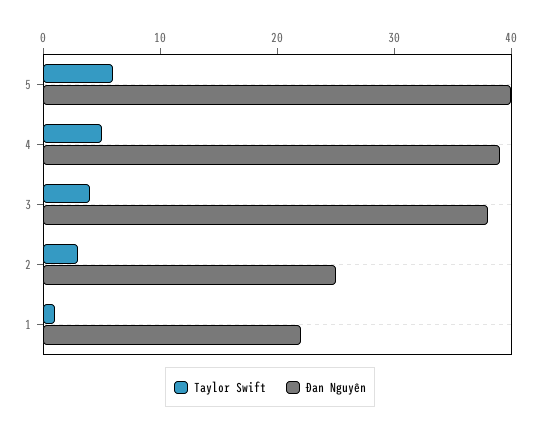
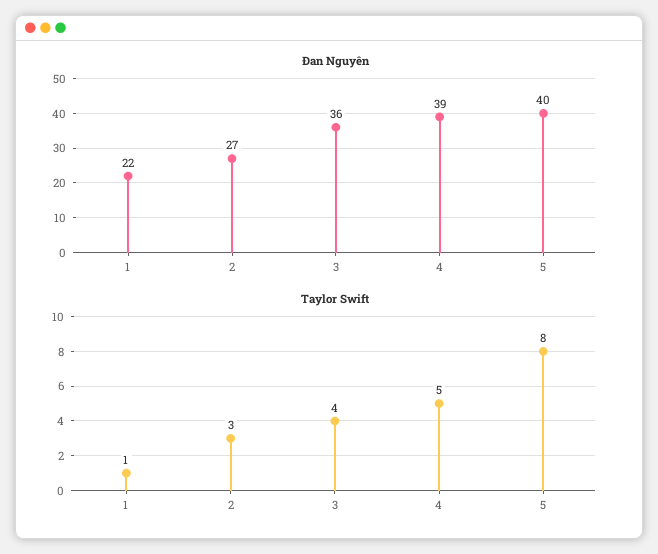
  {
    "Taylor Swift": {
-     "5": 6,
+     "5": 8,
      "4": 5,
      "3": 4,
      "2": 3,
      "1": 1
    },
    "Đan Nguyên": {
      "5": 40,
      "4": 39,
-     "3": 38,
+     "3": 36,
-     "2": 25,
+     "2": 27,
      "1": 22
    }
  }

